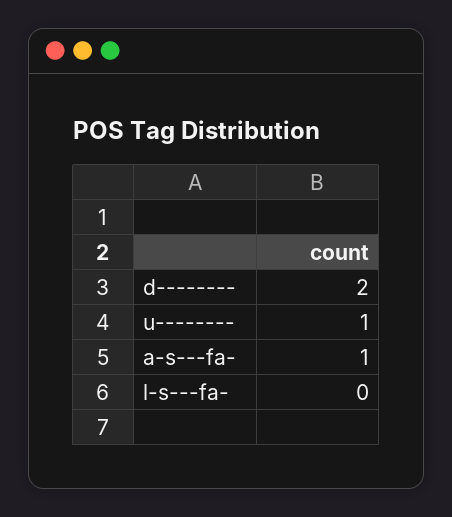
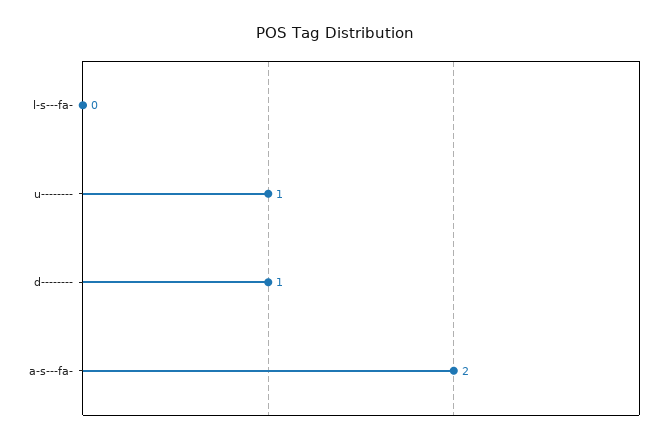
  {
-   "d--------": 2,
+   "d--------": 1,
    "u--------": 1,
-   "a-s---fa-": 1,
+   "a-s---fa-": 2,
    "l-s---fa-": 0
  }

